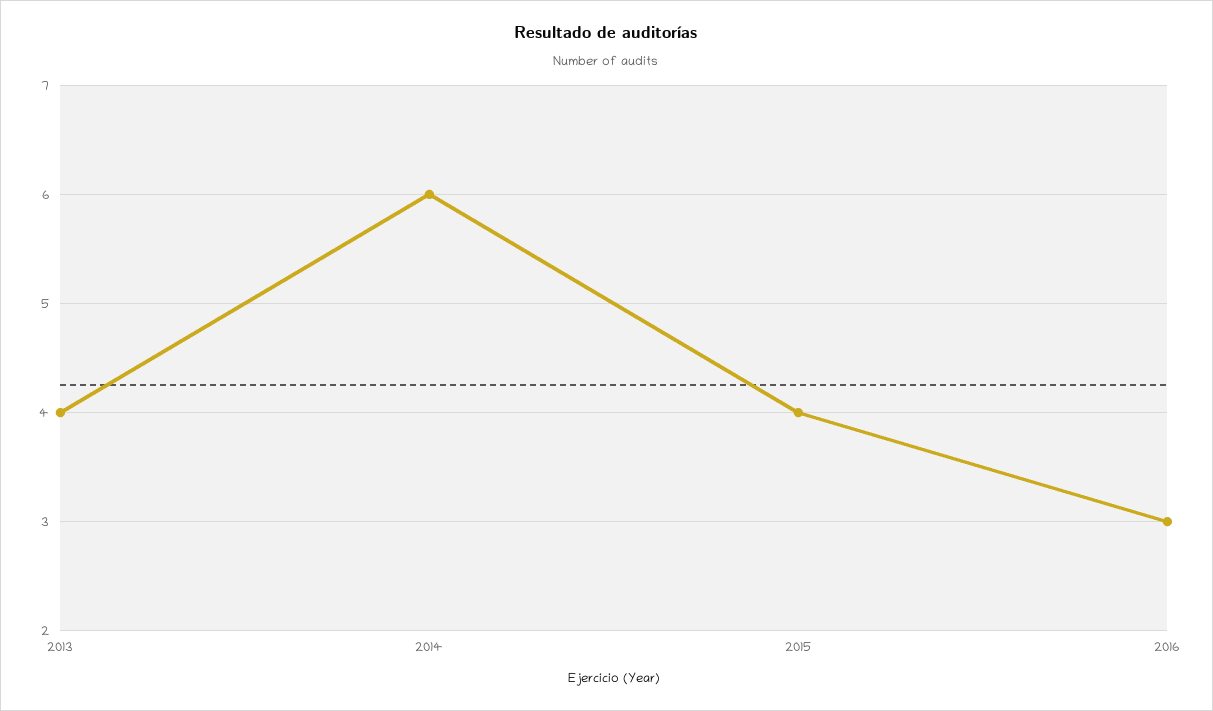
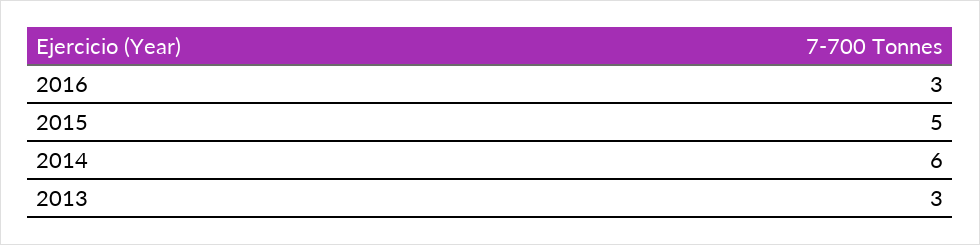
  {
-   "2013": 4,
+   "2013": 3,
    "2014": 6,
-   "2015": 4,
+   "2015": 5,
    "2016": 3
  }

